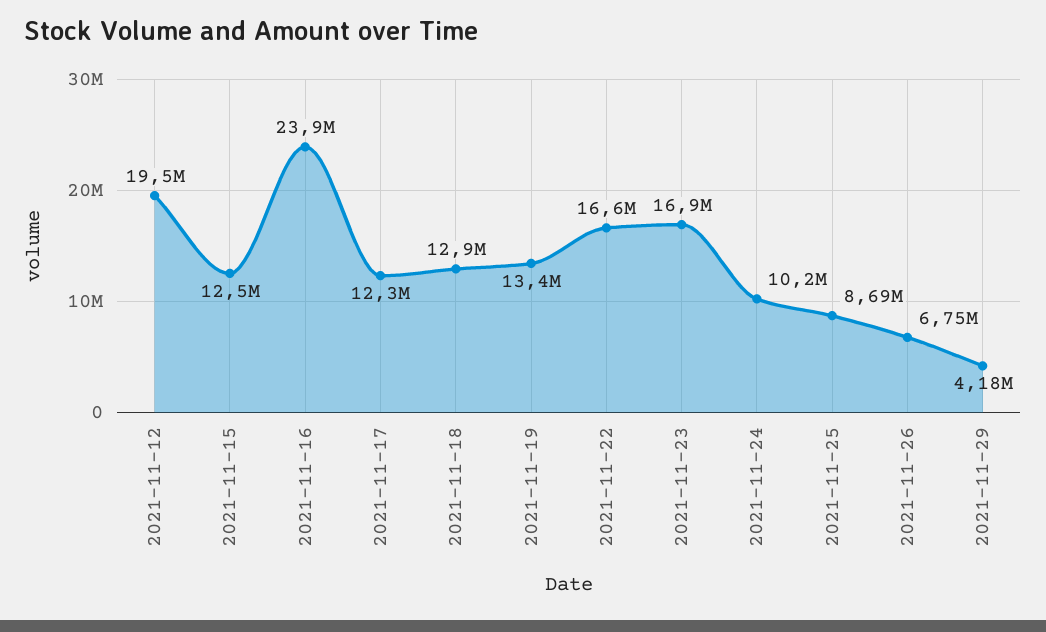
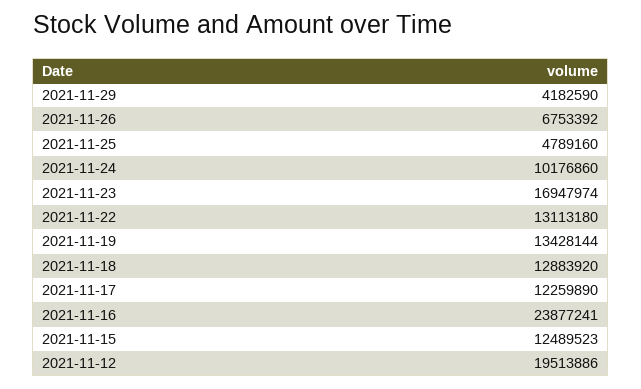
  {
    "2021-11-12": 19513886,
    "2021-11-15": 12489523,
    "2021-11-16": 23877241,
    "2021-11-17": 12259890,
    "2021-11-18": 12883920,
    "2021-11-19": 13428144,
-   "2021-11-22": 16600000,
+   "2021-11-22": 13113180,
    "2021-11-23": 16947974,
    "2021-11-24": 10176860,
-   "2021-11-25": 8690000,
+   "2021-11-25": 4789160,
    "2021-11-26": 6753392,
    "2021-11-29": 4182590
  }

